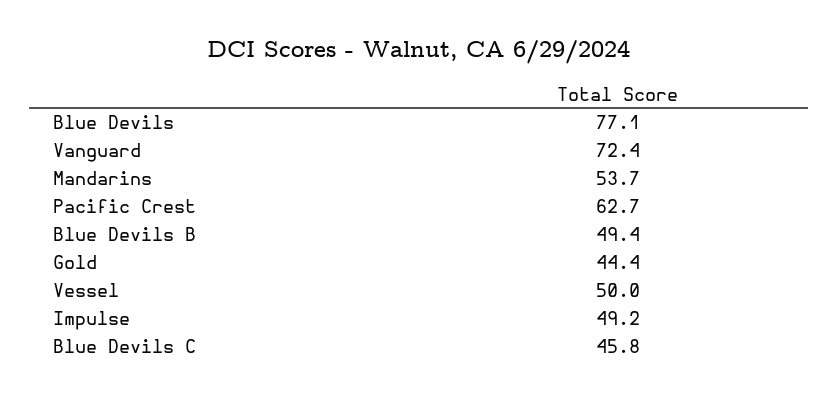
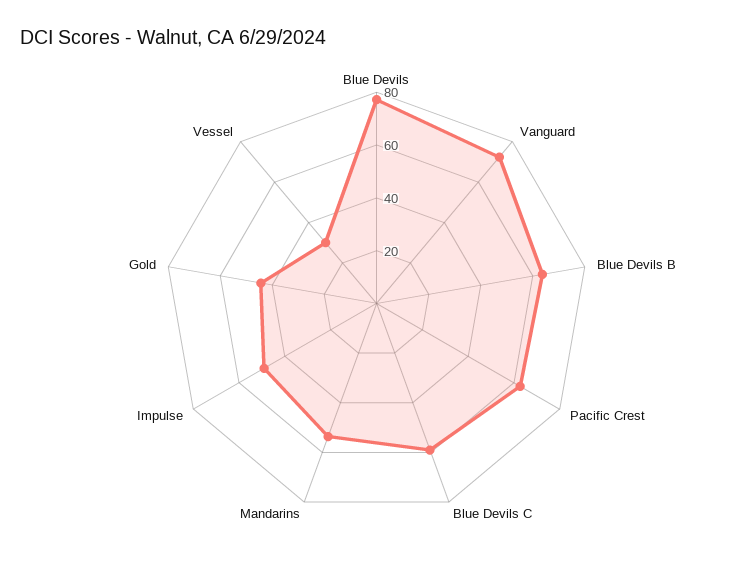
  {
    "Blue Devils": 77.1,
    "Vanguard": 72.4,
    "Mandarins": 53.7,
    "Pacific Crest": 62.7,
-   "Blue Devils B": 49.4,
+   "Blue Devils B": 65,
    "Gold": 44.4,
-   "Vessel": 50,
+   "Vessel": 30,
    "Impulse": 49.2,
-   "Blue Devils C": 45.8
+   "Blue Devils C": 60
  }

